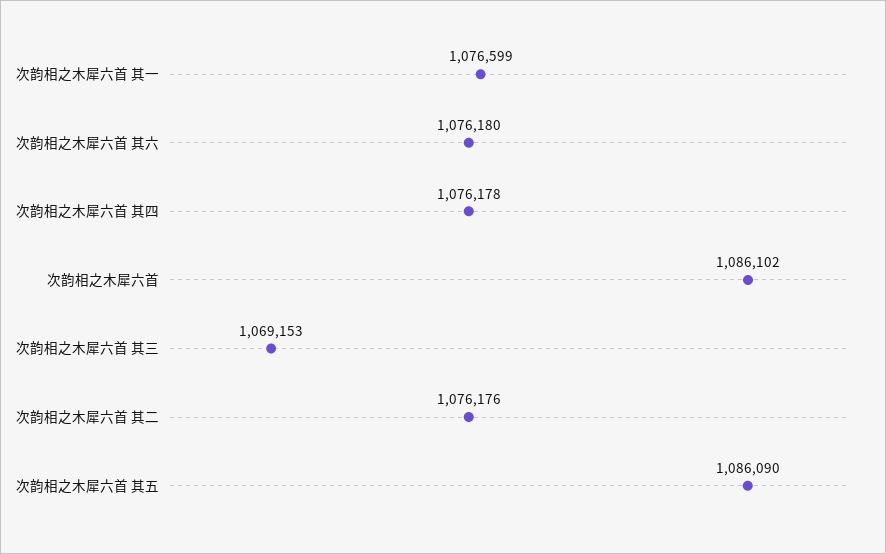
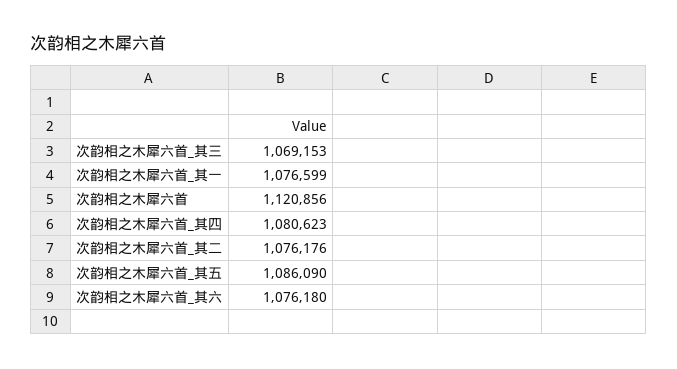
  {
    "次韵相之木犀六首 其一": 1076599,
    "次韵相之木犀六首 其六": 1076180,
-   "次韵相之木犀六首 其四": 1076178,
+   "次韵相之木犀六首 其四": 1080623,
-   "次韵相之木犀六首": 1086102,
+   "次韵相之木犀六首": 1120856,
    "次韵相之木犀六首 其三": 1069153,
    "次韵相之木犀六首 其二": 1076176,
    "次韵相之木犀六首 其五": 1086090
  }

